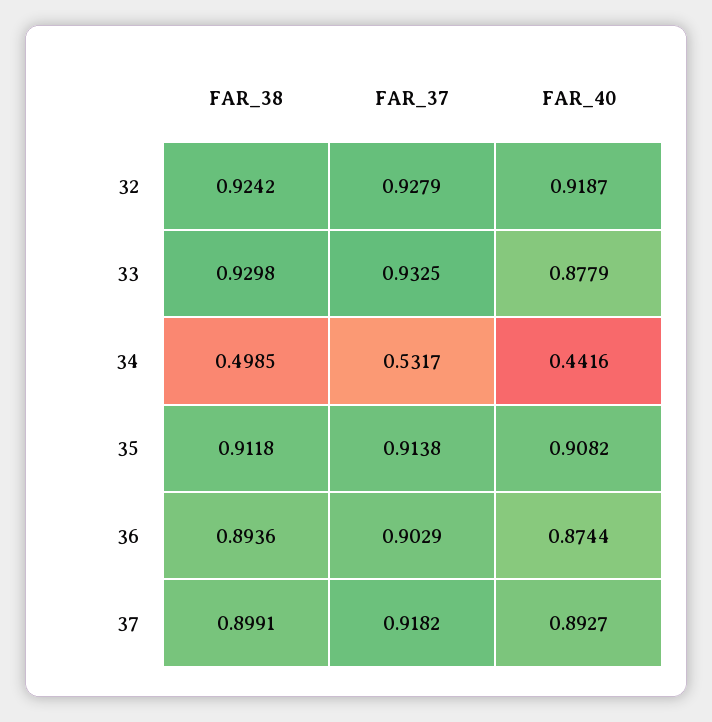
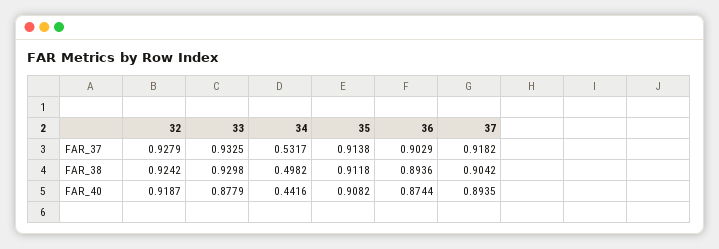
  {
    "FAR_38": {
      "32": 0.9242,
      "33": 0.9298,
-     "34": 0.4985,
+     "34": 0.4982,
      "35": 0.9118,
      "36": 0.8936,
-     "37": 0.8991
+     "37": 0.9042
    },
    "FAR_37": {
      "32": 0.9279,
      "33": 0.9325,
      "34": 0.5317,
      "35": 0.9138,
      "36": 0.9029,
      "37": 0.9182
    },
    "FAR_40": {
      "32": 0.9187,
      "33": 0.8779,
      "34": 0.4416,
      "35": 0.9082,
      "36": 0.8744,
-     "37": 0.8927
+     "37": 0.8935
    }
  }

